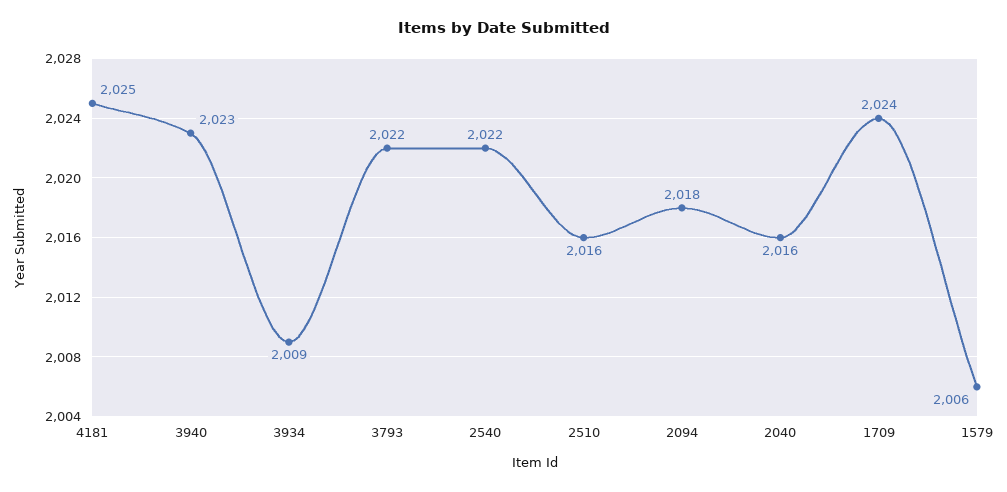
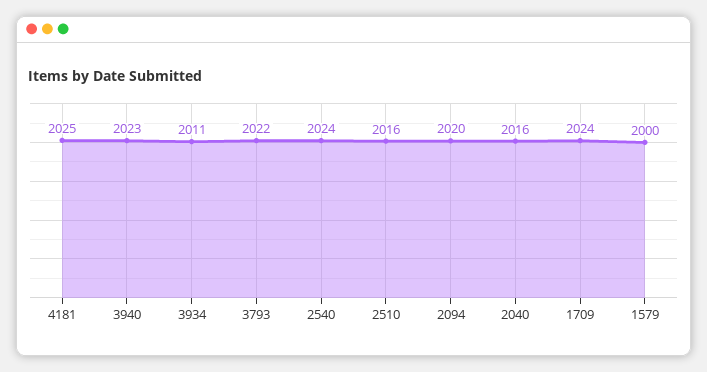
  {
    "4181": 2025,
    "3940": 2023,
-   "3934": 2009,
+   "3934": 2011,
    "3793": 2022,
-   "2540": 2022,
+   "2540": 2024,
    "2510": 2016,
-   "2094": 2018,
+   "2094": 2020,
    "2040": 2016,
    "1709": 2024,
-   "1579": 2006
+   "1579": 2000
  }

